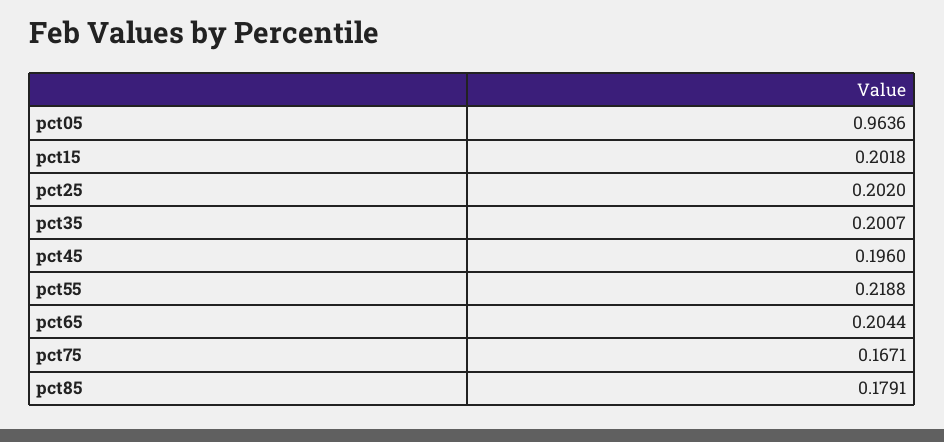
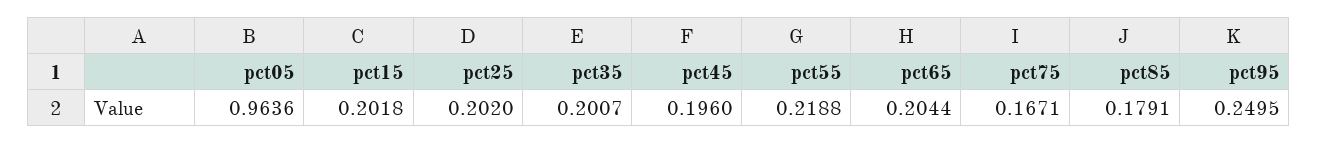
  {
    "pct05": 0.9636,
    "pct15": 0.2018,
    "pct25": 0.202,
    "pct35": 0.2007,
    "pct45": 0.196,
    "pct55": 0.2188,
    "pct65": 0.2044,
    "pct75": 0.1671,
-   "pct85": 0.1791
+   "pct85": 0.1791,
+   "pct95": 0.2495
  }

